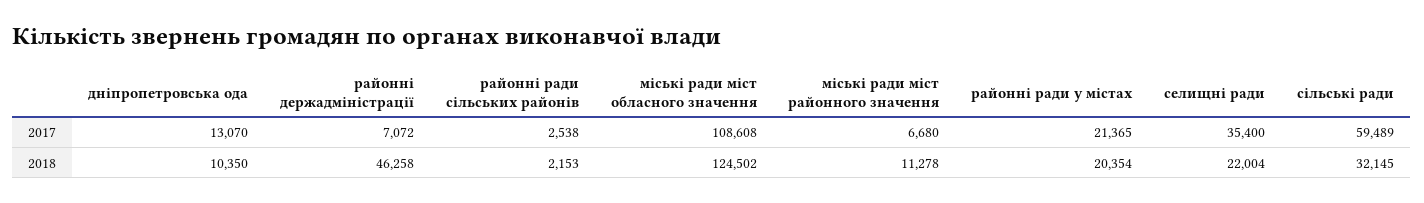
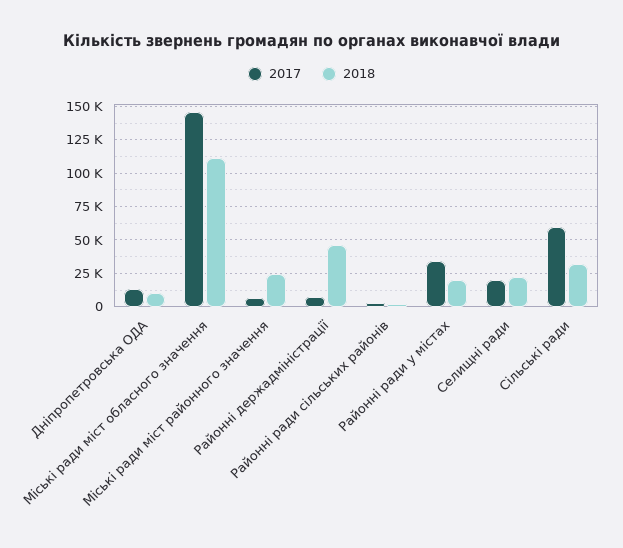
  {
    "2017": {
      "дніпропетровська ода": 13070,
      "районні держадміністрації": 7072,
      "районні ради сільських районів": 2538,
-     "міські ради міст обласного значення": 108608,
+     "міські ради міст обласного значення": 145000,
      "міські ради міст районного значення": 6680,
-     "районні ради у містах": 21365,
+     "районні ради у містах": 35000,
-     "селищні ради": 35400,
+     "селищні ради": 20000,
      "сільські ради": 59489
    },
    "2018": {
      "дніпропетровська ода": 10350,
      "районні держадміністрації": 46258,
      "районні ради сільських районів": 2153,
-     "міські ради міст обласного значення": 124502,
+     "міські ради міст обласного значення": 110000,
-     "міські ради міст районного значення": 11278,
+     "міські ради міст районного значення": 25000,
      "районні ради у містах": 20354,
      "селищні ради": 22004,
      "сільські ради": 32145
    }
  }

